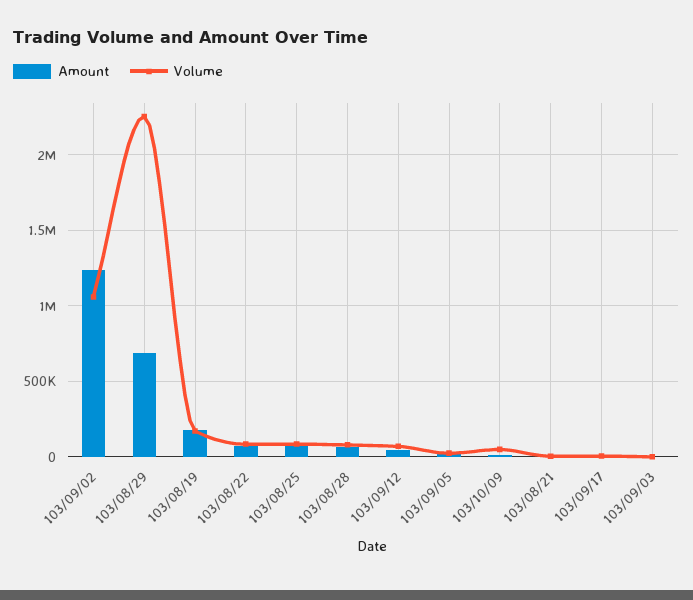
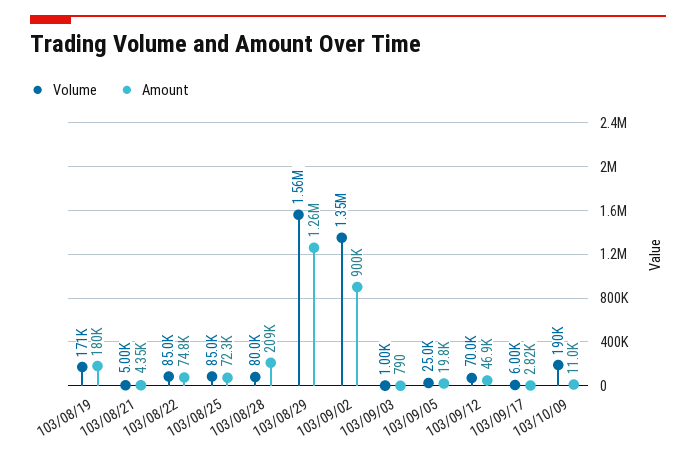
  {
    "Amount": {
-     "103/09/02": 1250000,
+     "103/09/02": 900000,
-     "103/08/29": 700000,
+     "103/08/29": 1260000,
      "103/08/19": 180000,
      "103/08/22": 74800,
      "103/08/25": 72300,
-     "103/08/28": 50000,
+     "103/08/28": 209000,
      "103/09/12": 46900,
      "103/09/05": 19800,
      "103/10/09": 11000,
      "103/08/21": 4350,
      "103/09/17": 2820,
      "103/09/03": 790
    },
    "Volume": {
-     "103/09/02": 1050000,
+     "103/09/02": 1350000,
-     "103/08/29": 2250000,
+     "103/08/29": 1560000,
      "103/08/19": 171000,
      "103/08/22": 85000,
      "103/08/25": 85000,
      "103/08/28": 80000,
      "103/09/12": 70000,
      "103/09/05": 25000,
-     "103/10/09": 50000,
+     "103/10/09": 190000,
      "103/08/21": 5000,
      "103/09/17": 6000,
      "103/09/03": 1000
    }
  }

